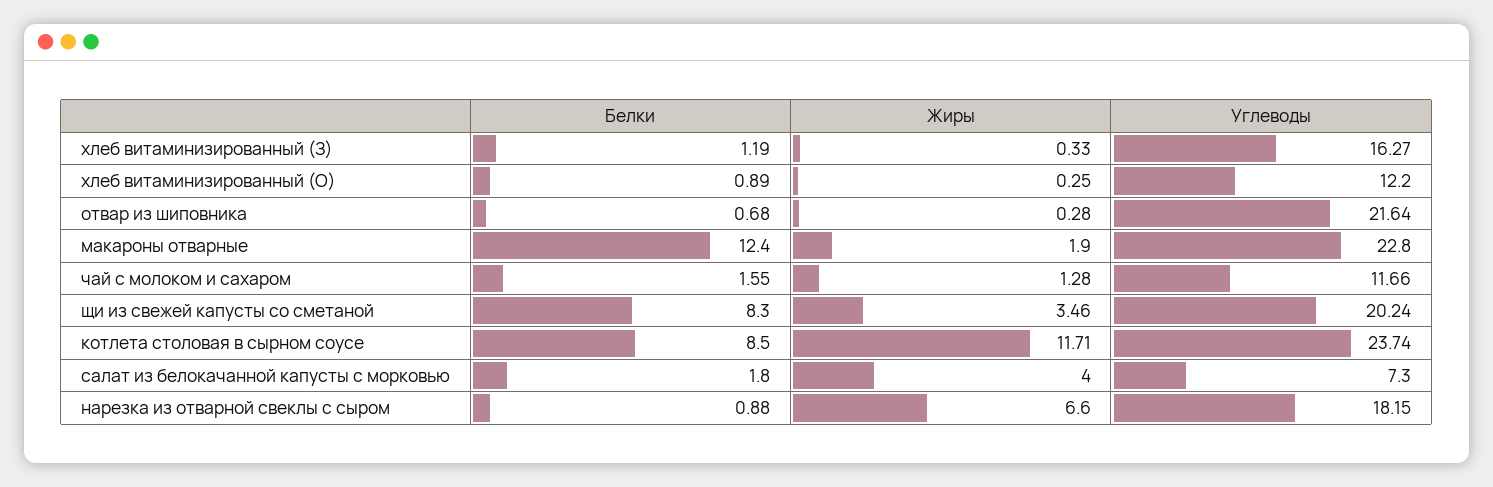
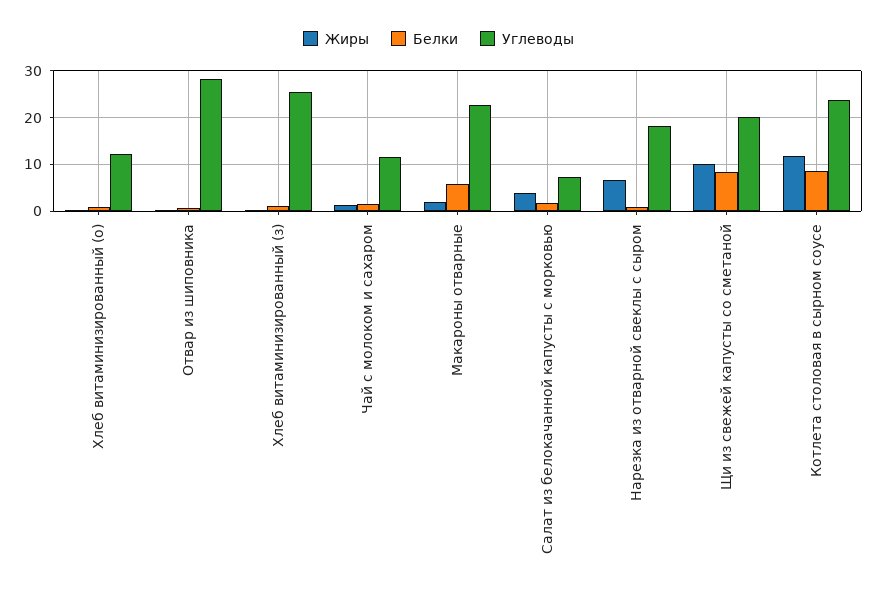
  {
    "Белки": {
      "хлеб витаминизированный (З)": 1.19,
      "хлеб витаминизированный (О)": 0.89,
      "отвар из шиповника": 0.68,
-     "макароны отварные": 12.4,
+     "макароны отварные": 6,
      "чай с молоком и сахаром": 1.55,
      "щи из свежей капусты со сметаной": 8.3,
      "котлета столовая в сырном соусе": 8.5,
      "салат из белокачанной капусты с морковью": 1.8,
      "нарезка из отварной свеклы с сыром": 0.88
    },
    "Жиры": {
      "хлеб витаминизированный (З)": 0.33,
      "хлеб витаминизированный (О)": 0.25,
      "отвар из шиповника": 0.28,
      "макароны отварные": 1.9,
      "чай с молоком и сахаром": 1.28,
-     "щи из свежей капусты со сметаной": 3.46,
+     "щи из свежей капусты со сметаной": 10,
      "котлета столовая в сырном соусе": 11.71,
      "салат из белокачанной капусты с морковью": 4,
      "нарезка из отварной свеклы с сыром": 6.6
    },
    "Углеводы": {
-     "хлеб витаминизированный (З)": 16.27,
+     "хлеб витаминизированный (З)": 26,
      "хлеб витаминизированный (О)": 12.2,
-     "отвар из шиповника": 21.64,
+     "отвар из шиповника": 28,
      "макароны отварные": 22.8,
      "чай с молоком и сахаром": 11.66,
      "щи из свежей капусты со сметаной": 20.24,
      "котлета столовая в сырном соусе": 23.74,
      "салат из белокачанной капусты с морковью": 7.3,
      "нарезка из отварной свеклы с сыром": 18.15
    }
  }

